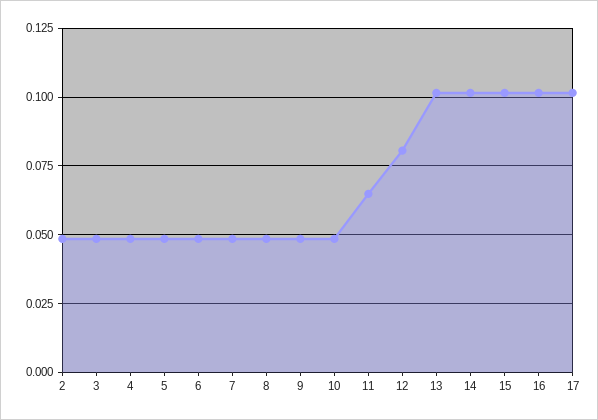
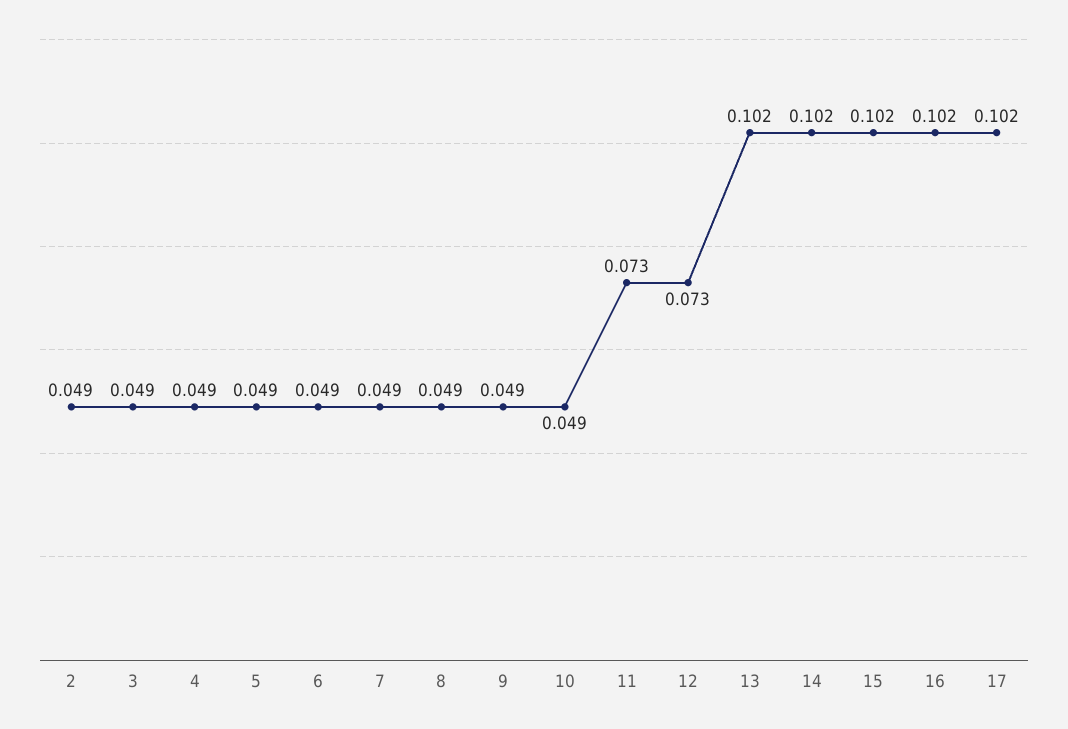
  {
    "2": 0.049,
    "3": 0.049,
    "4": 0.049,
    "5": 0.049,
    "6": 0.049,
    "7": 0.049,
    "8": 0.049,
    "9": 0.049,
    "10": 0.049,
-   "11": 0.065,
+   "11": 0.073,
-   "12": 0.08,
+   "12": 0.073,
    "13": 0.102,
    "14": 0.102,
    "15": 0.102,
    "16": 0.102,
    "17": 0.102
  }

